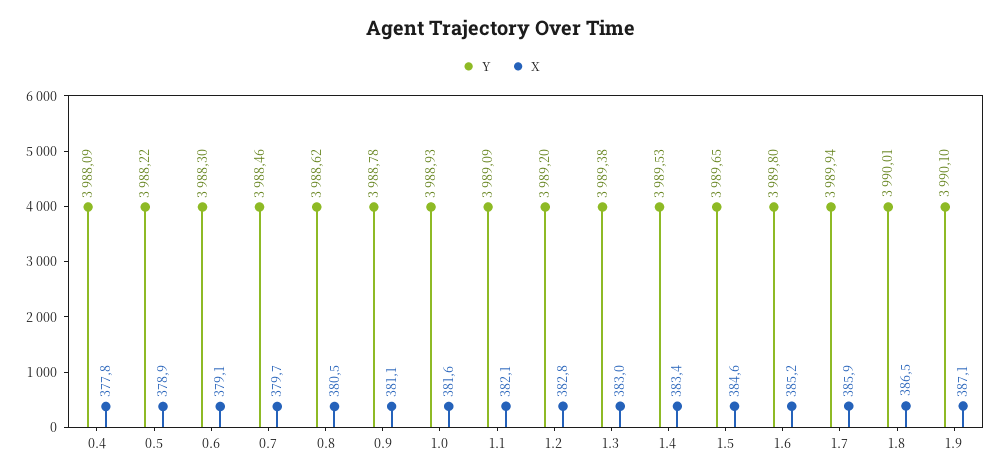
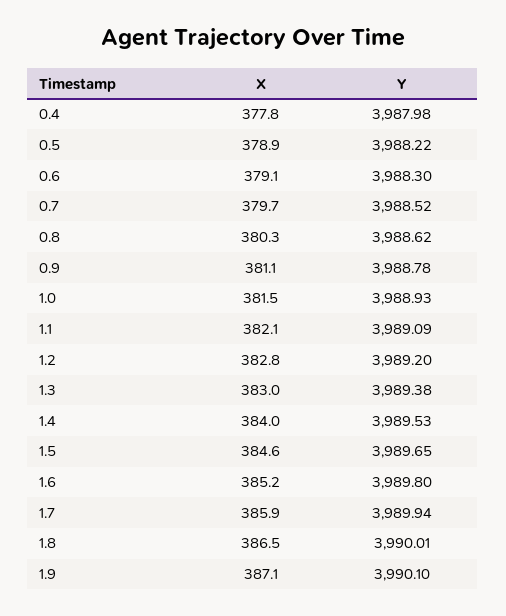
  {
    "Y": {
-     "0.4": 3988.09,
+     "0.4": 3987.98,
      "0.5": 3988.22,
      "0.6": 3988.3,
-     "0.7": 3988.46,
+     "0.7": 3988.52,
      "0.8": 3988.62,
      "0.9": 3988.78,
      "1.0": 3988.93,
      "1.1": 3989.09,
      "1.2": 3989.2,
      "1.3": 3989.38,
      "1.4": 3989.53,
      "1.5": 3989.65,
      "1.6": 3989.8,
      "1.7": 3989.94,
      "1.8": 3990.01,
      "1.9": 3990.1
    },
    "X": {
      "0.4": 377.8,
      "0.5": 378.9,
      "0.6": 379.1,
      "0.7": 379.7,
-     "0.8": 380.5,
+     "0.8": 380.3,
      "0.9": 381.1,
-     "1.0": 381.6,
+     "1.0": 381.5,
      "1.1": 382.1,
      "1.2": 382.8,
      "1.3": 383,
-     "1.4": 383.4,
+     "1.4": 384,
      "1.5": 384.6,
      "1.6": 385.2,
      "1.7": 385.9,
      "1.8": 386.5,
      "1.9": 387.1
    }
  }

